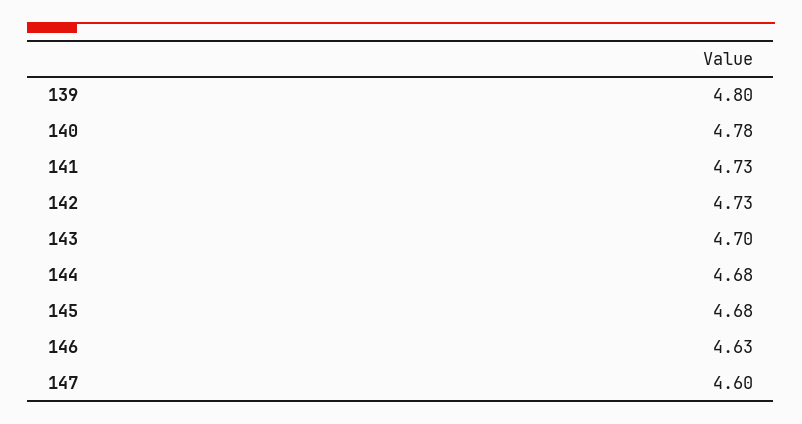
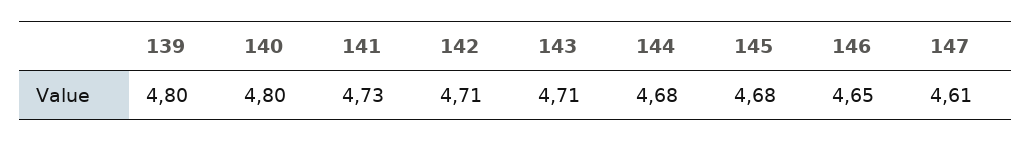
  {
    "139": 4.8,
-   "140": 4.78,
+   "140": 4.8,
    "141": 4.73,
-   "142": 4.73,
+   "142": 4.71,
-   "143": 4.7,
+   "143": 4.71,
    "144": 4.68,
    "145": 4.68,
-   "146": 4.63,
+   "146": 4.65,
-   "147": 4.6
+   "147": 4.61
  }

